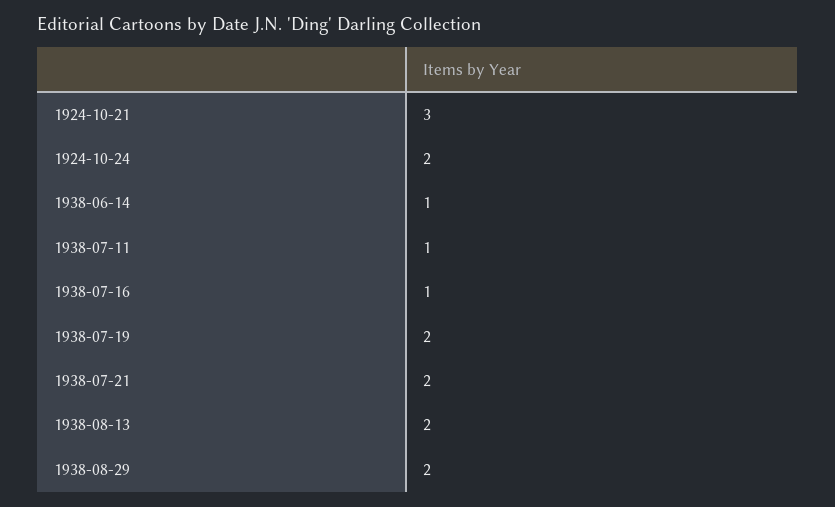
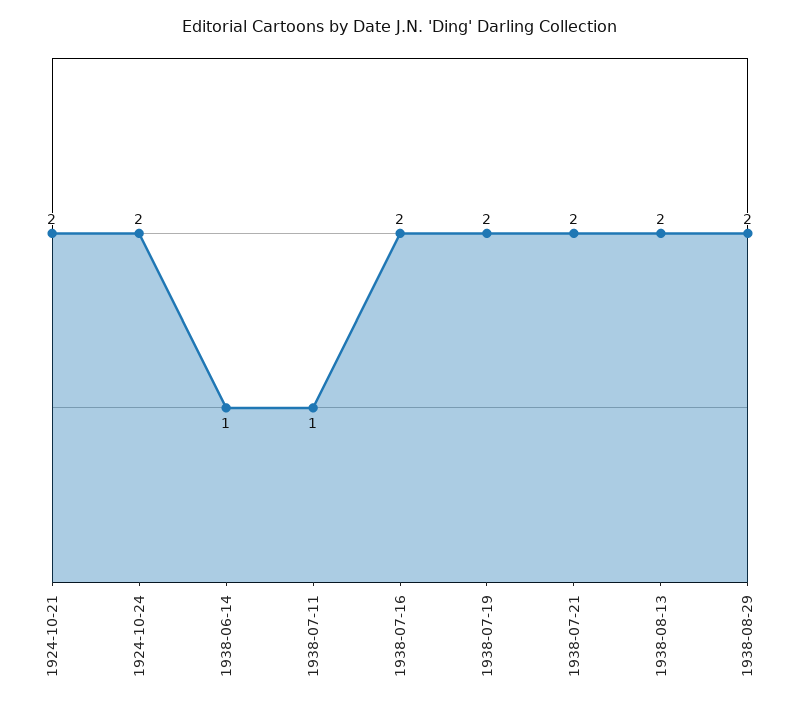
  {
-   "1924-10-21": 3,
+   "1924-10-21": 2,
    "1924-10-24": 2,
    "1938-06-14": 1,
    "1938-07-11": 1,
-   "1938-07-16": 1,
+   "1938-07-16": 2,
    "1938-07-19": 2,
    "1938-07-21": 2,
    "1938-08-13": 2,
    "1938-08-29": 2
  }

